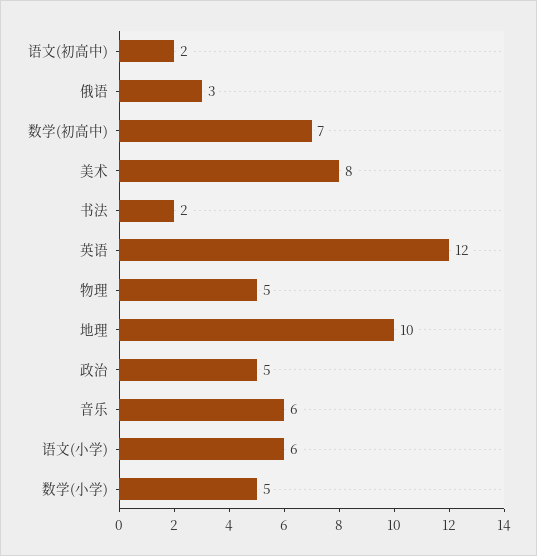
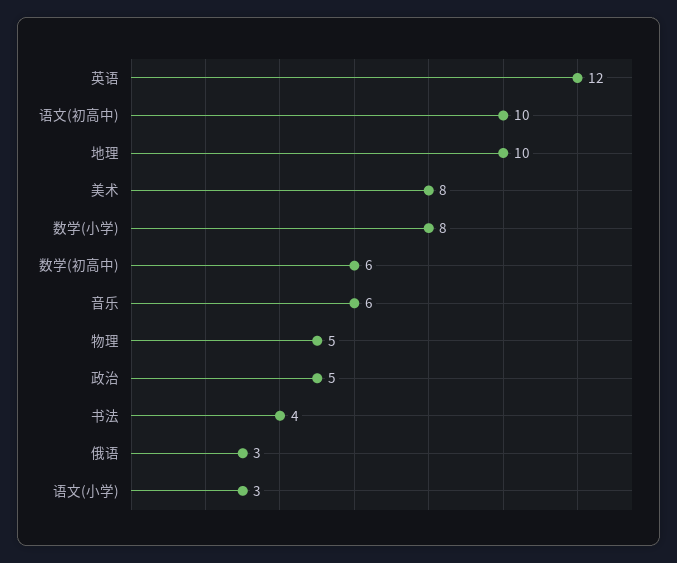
  {
-   "语文(初高中)": 2,
+   "语文(初高中)": 10,
    "俄语": 3,
-   "数学(初高中)": 7,
+   "数学(初高中)": 6,
    "美术": 8,
-   "书法": 2,
+   "书法": 4,
    "英语": 12,
    "物理": 5,
    "地理": 10,
    "政治": 5,
    "音乐": 6,
-   "语文(小学)": 6,
+   "语文(小学)": 3,
-   "数学(小学)": 5
+   "数学(小学)": 8
  }

